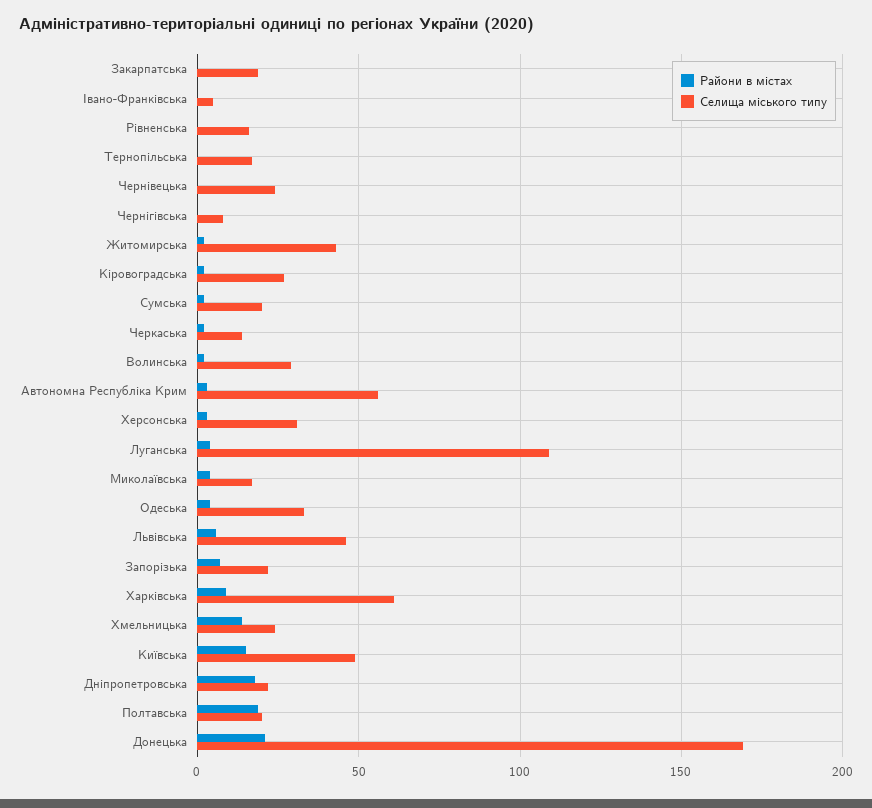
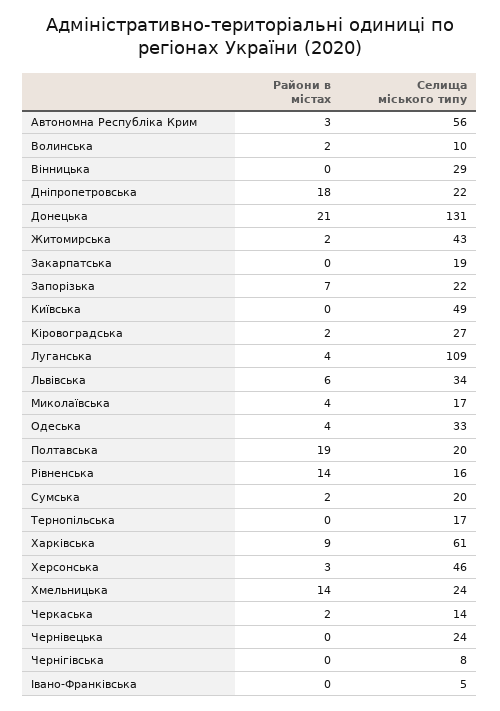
  {
    "Райони в містах": {
      "Закарпатська": 0,
      "Івано-Франківська": 0,
-     "Рівненська": 0,
+     "Рівненська": 14,
      "Тернопільська": 0,
      "Чернівецька": 0,
      "Чернігівська": 0,
      "Житомирська": 2,
      "Кіровоградська": 2,
      "Сумська": 2,
      "Черкаська": 2,
      "Волинська": 2,
      "Автономна Республіка Крим": 3,
      "Херсонська": 3,
      "Луганська": 4,
      "Миколаївська": 4,
      "Одеська": 4,
      "Львівська": 6,
      "Запорізька": 7,
      "Харківська": 9,
      "Хмельницька": 14,
-     "Київська": 15,
+     "Київська": 0,
      "Дніпропетровська": 18,
      "Полтавська": 19,
-     "Донецька": 21
+     "Донецька": 21,
+     "Вінницька": 0
    },
    "Селища міського типу": {
      "Закарпатська": 19,
      "Івано-Франківська": 5,
      "Рівненська": 16,
      "Тернопільська": 17,
      "Чернівецька": 24,
      "Чернігівська": 8,
      "Житомирська": 43,
      "Кіровоградська": 27,
      "Сумська": 20,
      "Черкаська": 14,
-     "Волинська": 30,
+     "Волинська": 10,
      "Автономна Республіка Крим": 56,
-     "Херсонська": 30,
+     "Херсонська": 46,
      "Луганська": 109,
      "Миколаївська": 17,
      "Одеська": 33,
-     "Львівська": 45,
+     "Львівська": 34,
      "Запорізька": 22,
      "Харківська": 61,
      "Хмельницька": 24,
      "Київська": 49,
      "Дніпропетровська": 22,
      "Полтавська": 20,
-     "Донецька": 170
+     "Донецька": 131,
+     "Вінницька": 29
    }
  }

